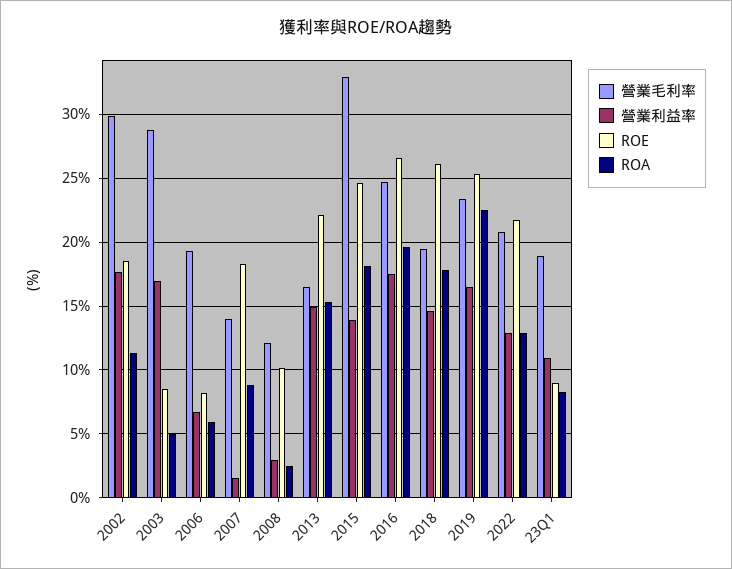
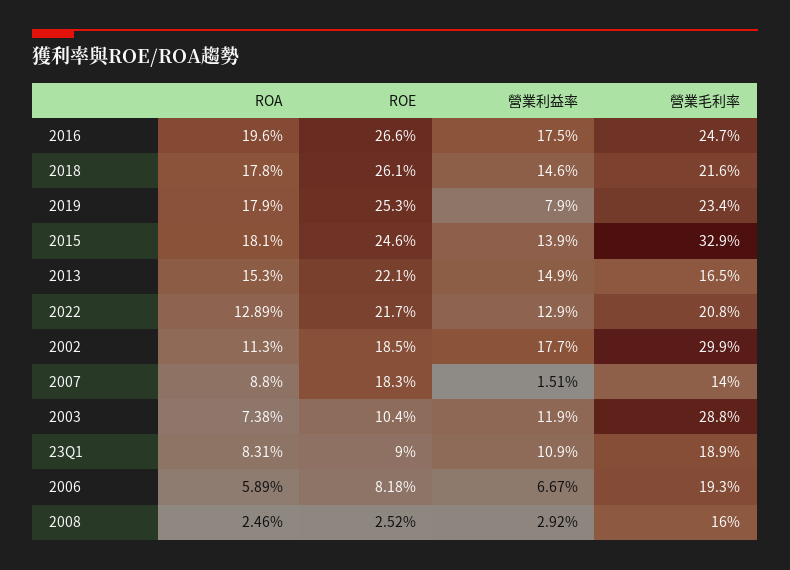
  {
    "營業毛利率": {
      "2002": 29.9,
      "2003": 28.8,
      "2006": 19.3,
      "2007": 14,
-     "2008": 12,
+     "2008": 16,
      "2013": 16.5,
      "2015": 32.9,
      "2016": 24.7,
-     "2018": 19.5,
+     "2018": 21.6,
      "2019": 23.4,
      "2022": 20.8,
      "23Q1": 18.9
    },
    "營業利益率": {
      "2002": 17.7,
-     "2003": 17,
+     "2003": 11.9,
      "2006": 6.67,
      "2007": 1.51,
      "2008": 2.92,
      "2013": 14.9,
      "2015": 13.9,
      "2016": 17.5,
      "2018": 14.6,
-     "2019": 16.5,
+     "2019": 7.9,
      "2022": 12.9,
      "23Q1": 10.9
    },
    "ROE": {
      "2002": 18.5,
-     "2003": 8.5,
+     "2003": 10.4,
      "2006": 8.18,
      "2007": 18.3,
-     "2008": 10,
+     "2008": 2.52,
      "2013": 22.1,
      "2015": 24.6,
      "2016": 26.6,
      "2018": 26.1,
      "2019": 25.3,
      "2022": 21.7,
      "23Q1": 9
    },
    "ROA": {
      "2002": 11.3,
-     "2003": 5,
+     "2003": 7.38,
      "2006": 5.89,
      "2007": 8.8,
      "2008": 2.46,
      "2013": 15.3,
      "2015": 18.1,
      "2016": 19.6,
      "2018": 17.8,
-     "2019": 22.5,
+     "2019": 17.9,
      "2022": 12.89,
      "23Q1": 8.31
    }
  }

